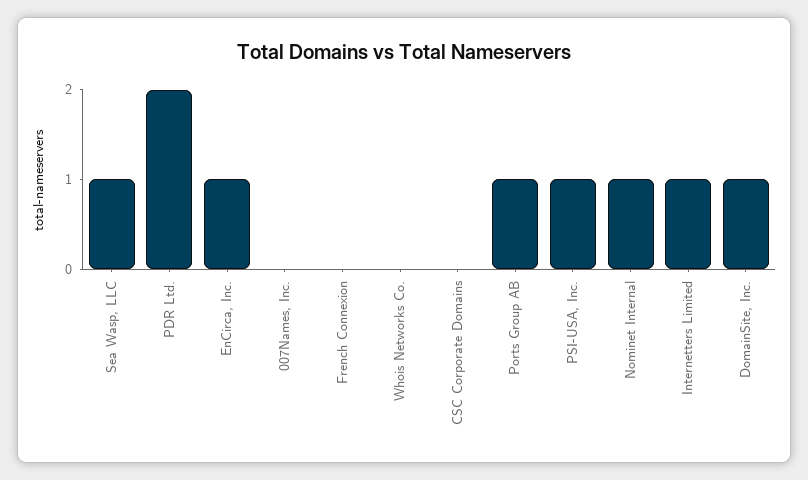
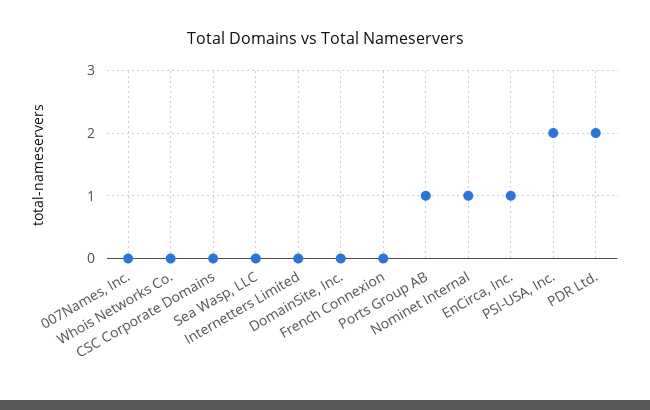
  {
-   "Sea Wasp, LLC": 1,
+   "Sea Wasp, LLC": 0,
    "PDR Ltd.": 2,
    "EnCirca, Inc.": 1,
    "007Names, Inc.": 0,
    "French Connexion": 0,
    "Whois Networks Co.": 0,
    "CSC Corporate Domains": 0,
    "Ports Group AB": 1,
-   "PSI-USA, Inc.": 1,
+   "PSI-USA, Inc.": 2,
    "Nominet Internal": 1,
-   "Internetters Limited": 1,
+   "Internetters Limited": 0,
-   "DomainSite, Inc.": 1
+   "DomainSite, Inc.": 0
  }

